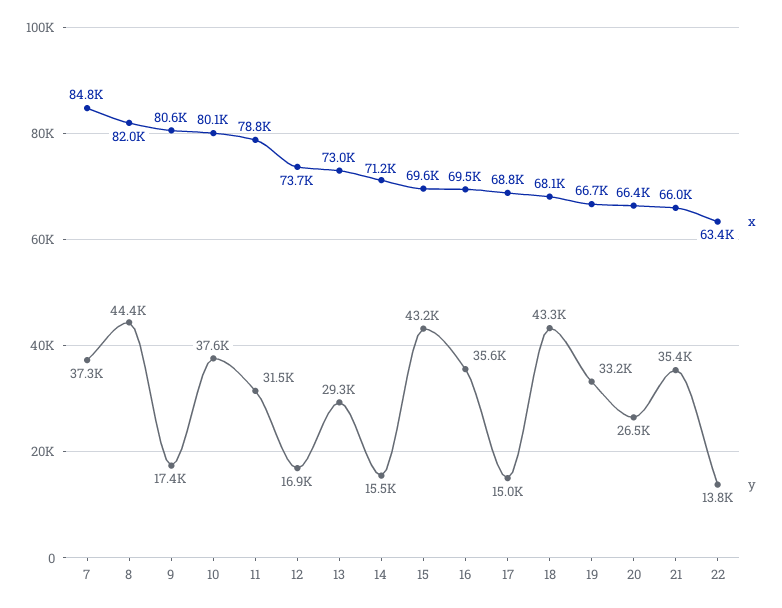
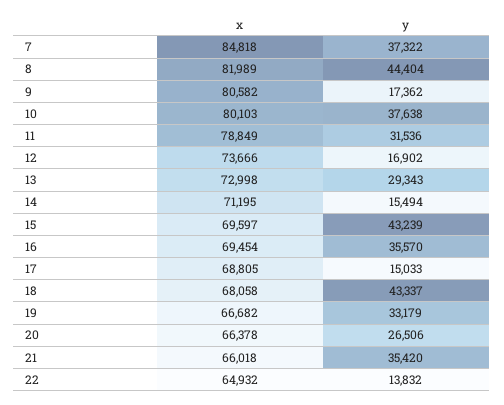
  {
    "x": {
      "7": 84818,
      "8": 81989,
      "9": 80582,
      "10": 80103,
      "11": 78849,
      "12": 73666,
      "13": 72998,
      "14": 71195,
      "15": 69597,
      "16": 69454,
      "17": 68805,
      "18": 68058,
      "19": 66682,
      "20": 66378,
      "21": 66018,
-     "22": 63400
+     "22": 64932
    },
    "y": {
      "7": 37322,
      "8": 44404,
      "9": 17362,
      "10": 37638,
      "11": 31536,
      "12": 16902,
      "13": 29343,
      "14": 15494,
      "15": 43239,
      "16": 35570,
      "17": 15033,
      "18": 43337,
      "19": 33179,
      "20": 26506,
      "21": 35420,
      "22": 13832
    }
  }

